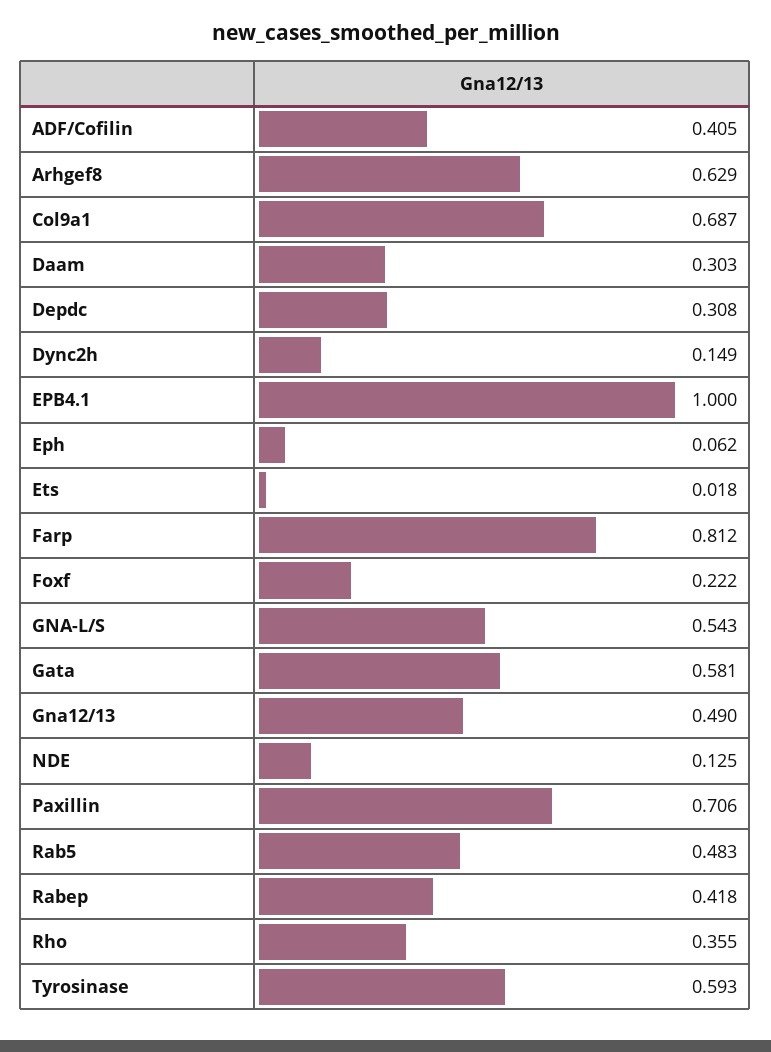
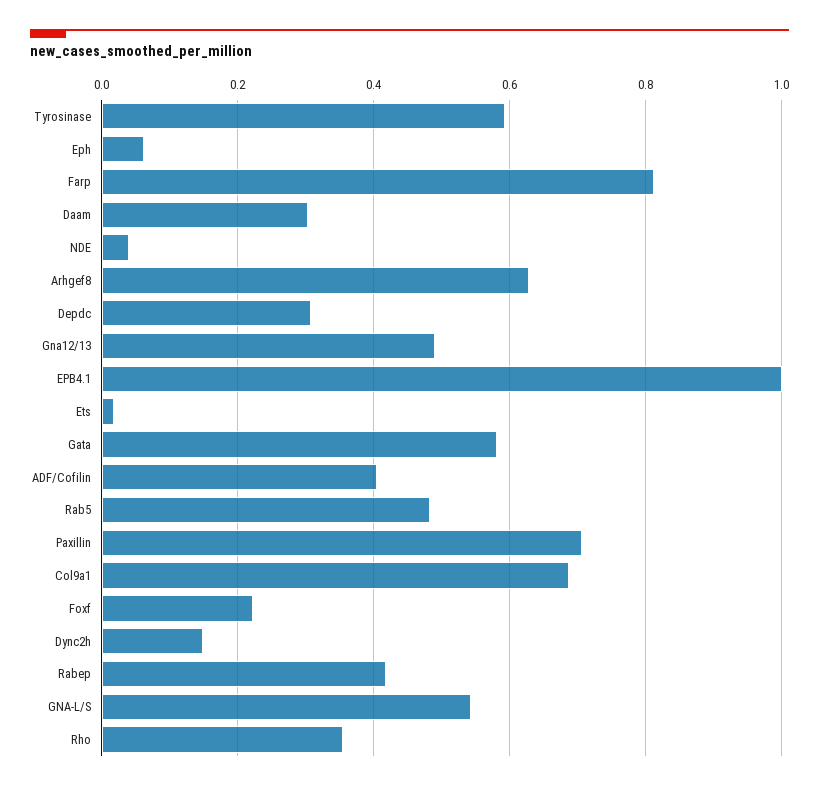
  {
    "ADF/Cofilin": 0.405,
    "Arhgef8": 0.629,
    "Col9a1": 0.687,
    "Daam": 0.303,
    "Depdc": 0.308,
    "Dync2h": 0.149,
    "EPB4.1": 1,
    "Eph": 0.062,
    "Ets": 0.018,
    "Farp": 0.812,
    "Foxf": 0.222,
    "GNA-L/S": 0.543,
    "Gata": 0.581,
    "Gna12/13": 0.49,
-   "NDE": 0.125,
+   "NDE": 0.04,
    "Paxillin": 0.706,
    "Rab5": 0.483,
    "Rabep": 0.418,
    "Rho": 0.355,
    "Tyrosinase": 0.593
  }

